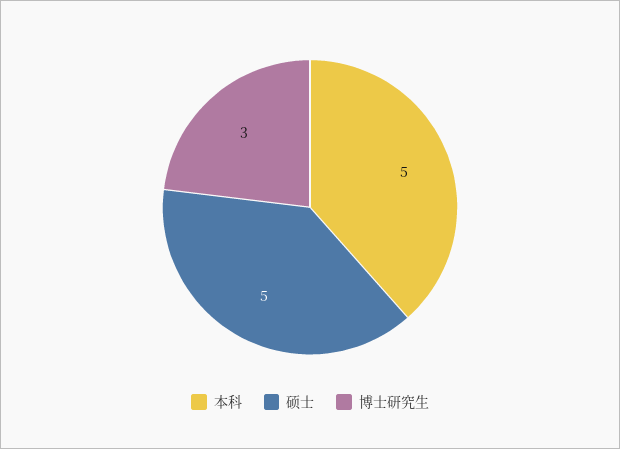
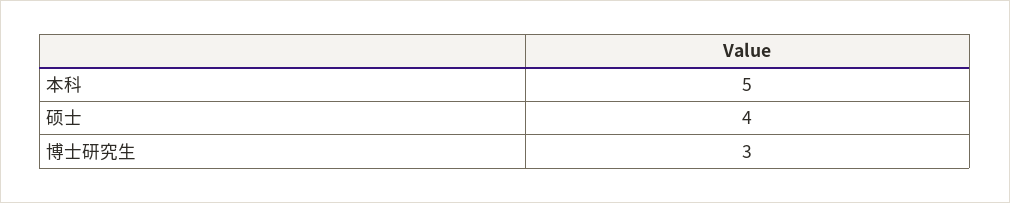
  {
    "本科": 5,
-   "硕士": 5,
+   "硕士": 4,
    "博士研究生": 3
  }

